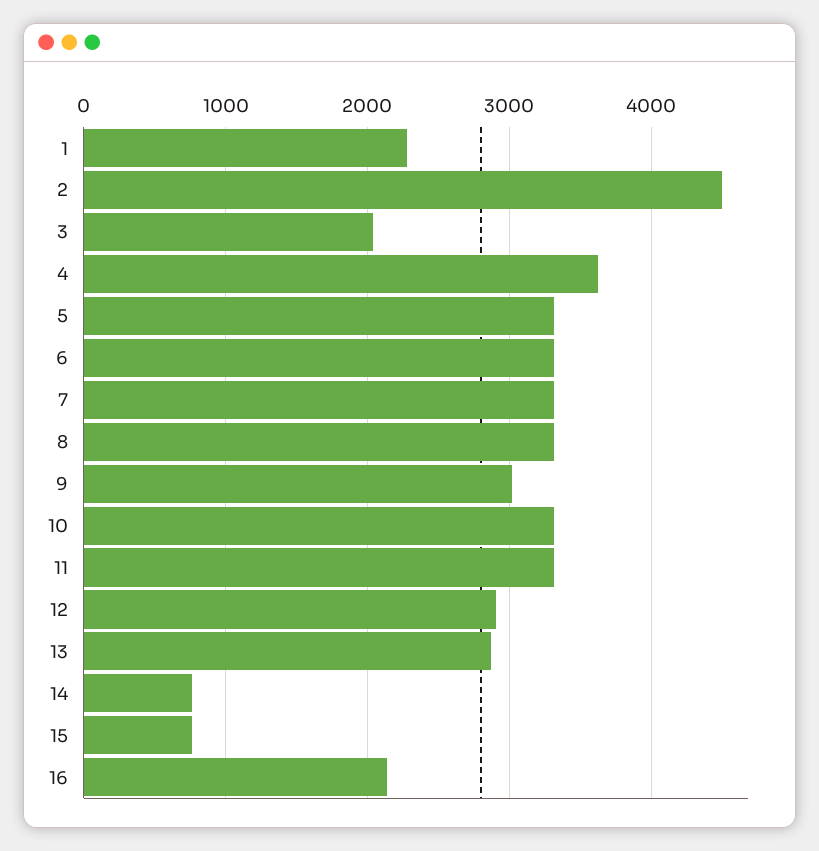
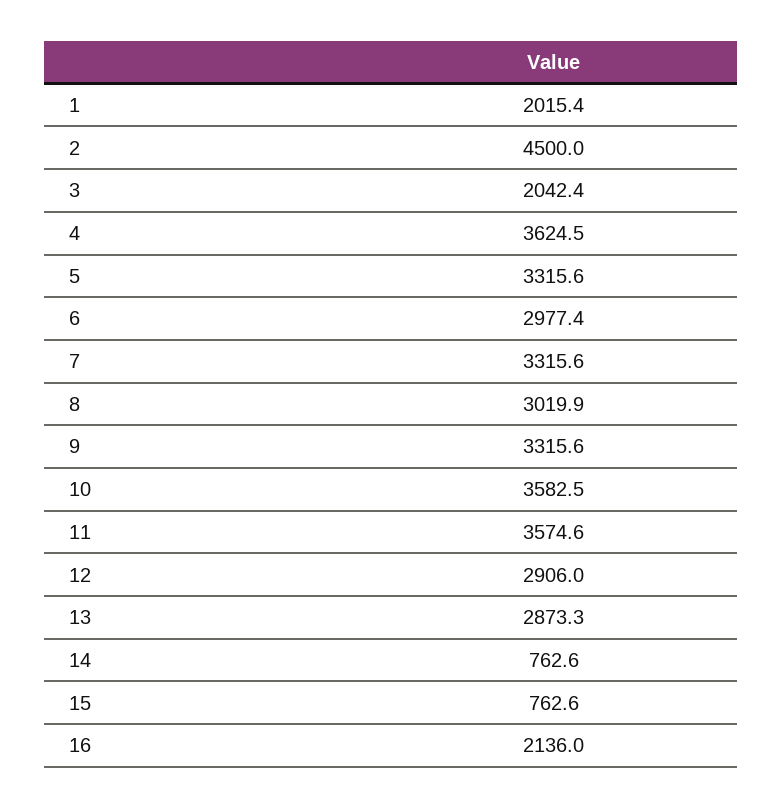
  {
-   "1": 2300,
+   "1": 2015.4,
    "2": 4500,
    "3": 2042.4,
    "4": 3624.5,
    "5": 3315.6,
-   "6": 3300,
+   "6": 2977.4,
    "7": 3315.6,
-   "8": 3300,
+   "8": 3019.9,
-   "9": 3000,
+   "9": 3315.6,
-   "10": 3300,
+   "10": 3582.5,
-   "11": 3300,
+   "11": 3574.6,
    "12": 2906,
    "13": 2873.3,
    "14": 762.6,
    "15": 762.6,
    "16": 2136
  }

